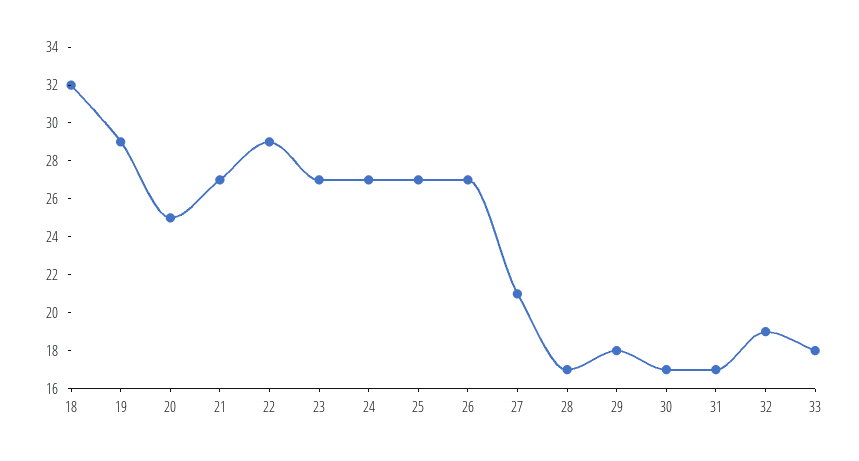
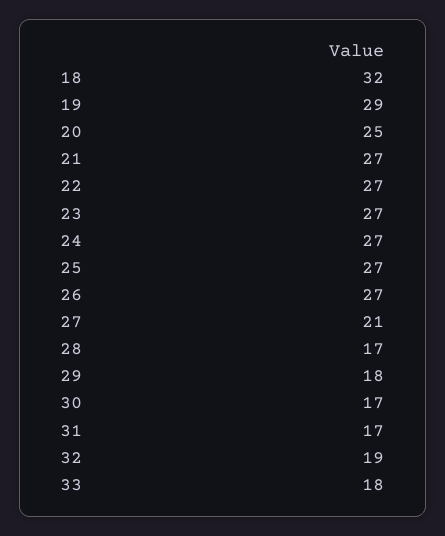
  {
    "18": 32,
    "19": 29,
    "20": 25,
    "21": 27,
-   "22": 29,
+   "22": 27,
    "23": 27,
    "24": 27,
    "25": 27,
    "26": 27,
    "27": 21,
    "28": 17,
    "29": 18,
    "30": 17,
    "31": 17,
    "32": 19,
    "33": 18
  }

